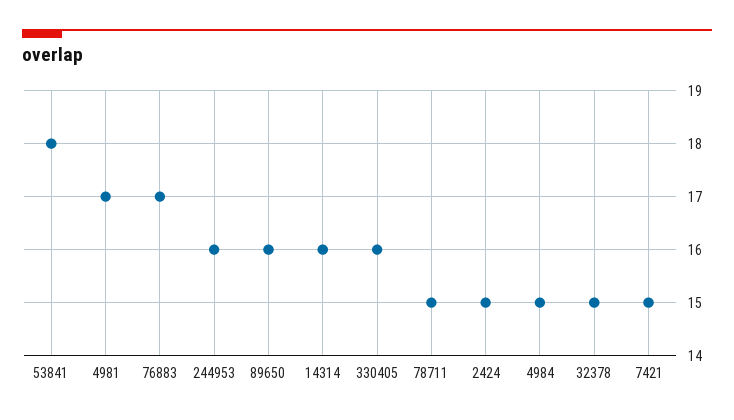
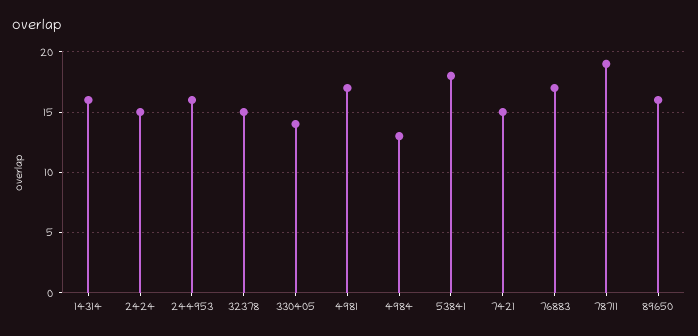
  {
    "53841": 18,
    "4981": 17,
    "76883": 17,
    "244953": 16,
    "89650": 16,
    "14314": 16,
-   "330405": 16,
+   "330405": 14,
-   "78711": 15,
+   "78711": 19,
    "2424": 15,
-   "4984": 15,
+   "4984": 13,
    "32378": 15,
    "7421": 15
  }

